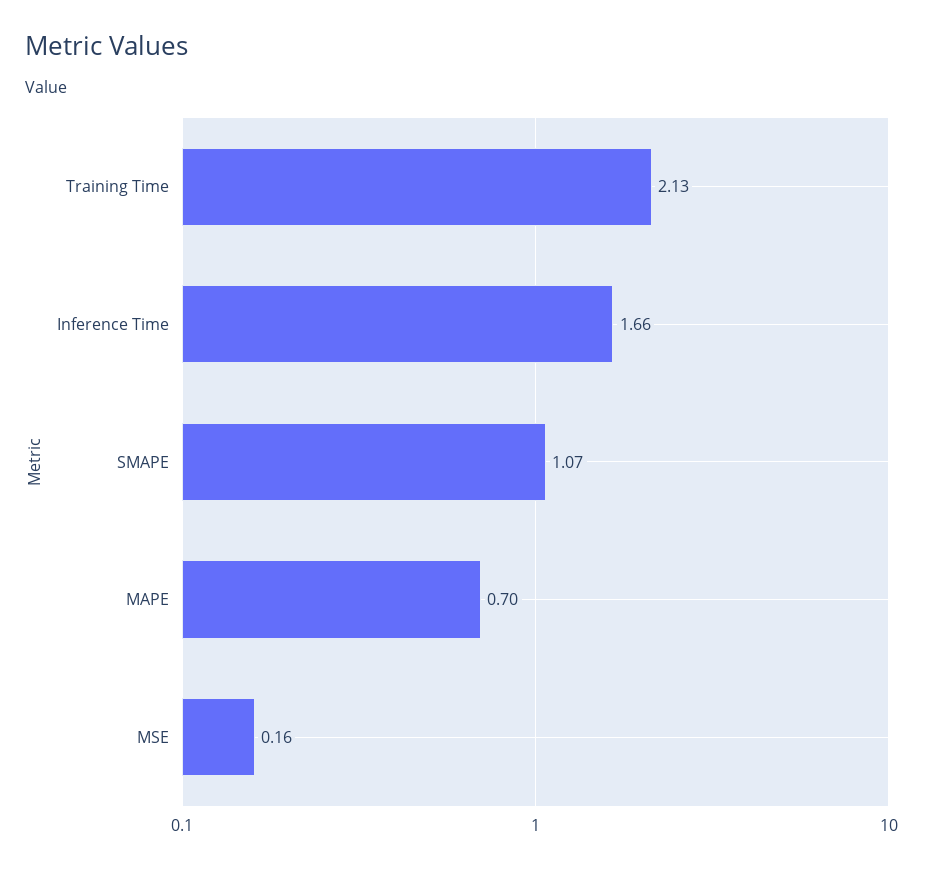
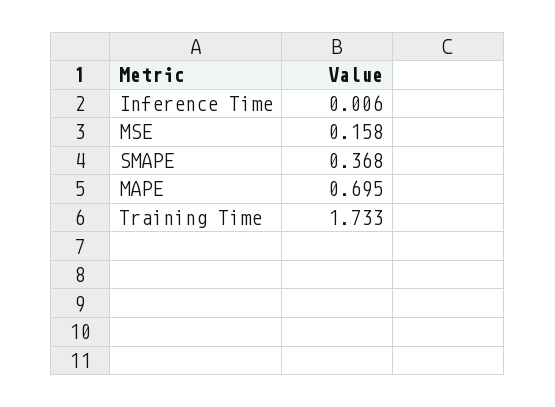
  {
-   "Training Time": 2.13,
+   "Training Time": 1.733,
-   "Inference Time": 1.66,
+   "Inference Time": 0.006,
-   "SMAPE": 1.07,
+   "SMAPE": 0.368,
    "MAPE": 0.695,
    "MSE": 0.158
  }

